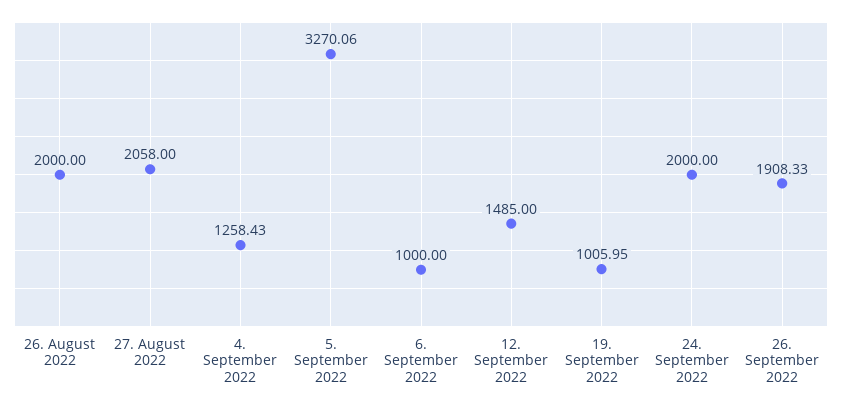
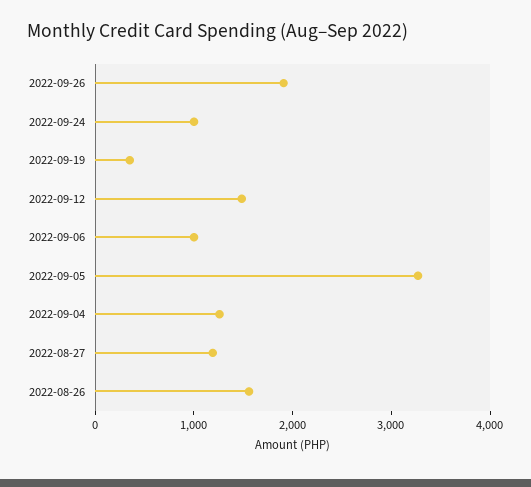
  {
-   "26. August 2022": 2000,
+   "26. August 2022": 1600,
-   "27. August 2022": 2058,
+   "27. August 2022": 1200,
    "4. September 2022": 1258.43,
    "5. September 2022": 3270.06,
    "6. September 2022": 1000,
    "12. September 2022": 1485,
-   "19. September 2022": 1005.95,
+   "19. September 2022": 400,
-   "24. September 2022": 2000,
+   "24. September 2022": 1000,
    "26. September 2022": 1908.33
  }

